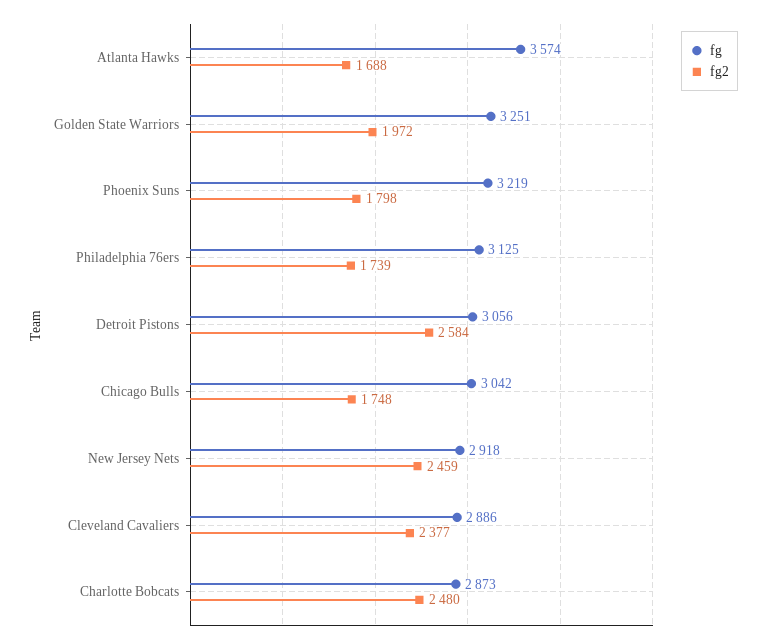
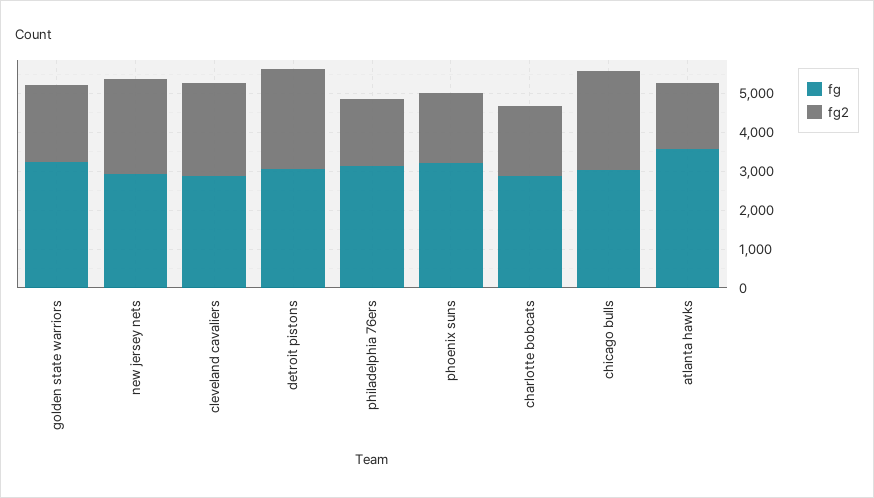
  {
    "fg": {
      "Atlanta Hawks": 3574,
      "Golden State Warriors": 3251,
      "Phoenix Suns": 3219,
      "Philadelphia 76ers": 3125,
      "Detroit Pistons": 3056,
      "Chicago Bulls": 3042,
      "New Jersey Nets": 2918,
      "Cleveland Cavaliers": 2886,
      "Charlotte Bobcats": 2873
    },
    "fg2": {
      "Atlanta Hawks": 1688,
      "Golden State Warriors": 1972,
      "Phoenix Suns": 1798,
      "Philadelphia 76ers": 1739,
      "Detroit Pistons": 2584,
-     "Chicago Bulls": 1748,
+     "Chicago Bulls": 2500,
      "New Jersey Nets": 2459,
      "Cleveland Cavaliers": 2377,
-     "Charlotte Bobcats": 2480
+     "Charlotte Bobcats": 1750
    }
  }

